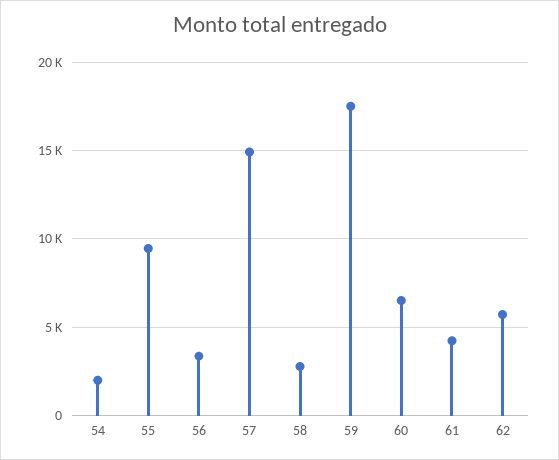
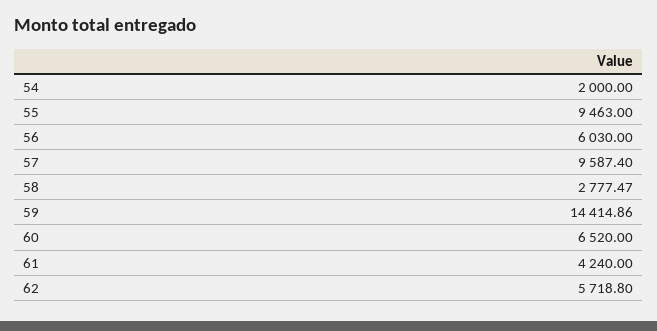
  {
    "54": 2000,
    "55": 9463,
-   "56": 3500,
+   "56": 6030,
-   "57": 15000,
+   "57": 9587.4,
    "58": 2777.47,
-   "59": 17500,
+   "59": 14414.86,
    "60": 6520,
    "61": 4240,
    "62": 5718.8
  }

